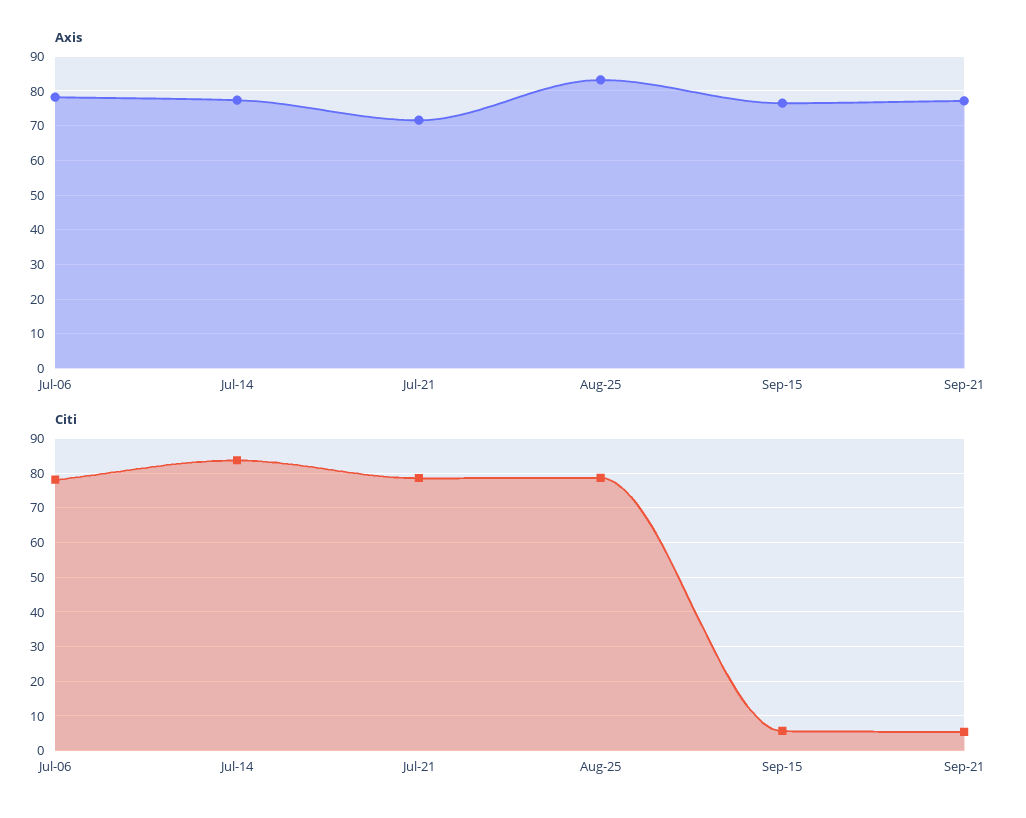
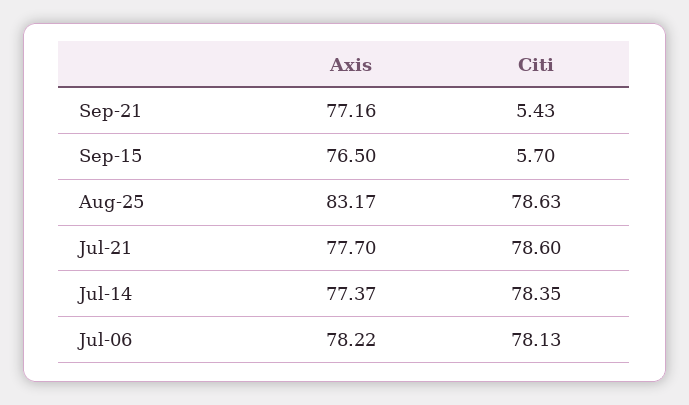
  {
    "Axis": {
      "Jul-06": 78.22,
      "Jul-14": 77.37,
-     "Jul-21": 72,
+     "Jul-21": 77.7,
      "Aug-25": 83.17,
      "Sep-15": 76.5,
      "Sep-21": 77.16
    },
    "Citi": {
      "Jul-06": 78.13,
-     "Jul-14": 84,
+     "Jul-14": 78.35,
      "Jul-21": 78.6,
      "Aug-25": 78.63,
      "Sep-15": 5.7,
      "Sep-21": 5.43
    }
  }

